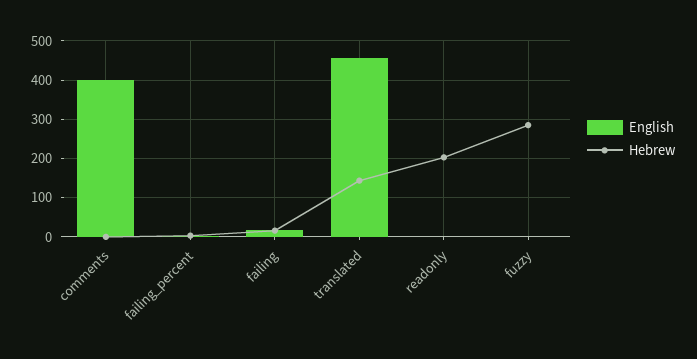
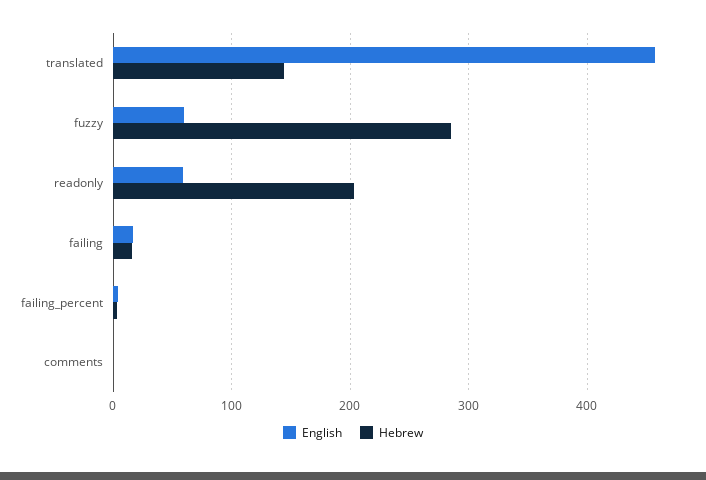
  {
    "English": {
-     "comments": 400,
+     "comments": 0,
      "failing_percent": 0,
      "failing": 20,
      "translated": 460,
-     "readonly": 0,
+     "readonly": 60,
-     "fuzzy": 0
+     "fuzzy": 60
    },
    "Hebrew": {
      "comments": 0,
      "failing_percent": 0,
      "failing": 20,
      "translated": 140,
      "readonly": 200,
      "fuzzy": 290
    }
  }

